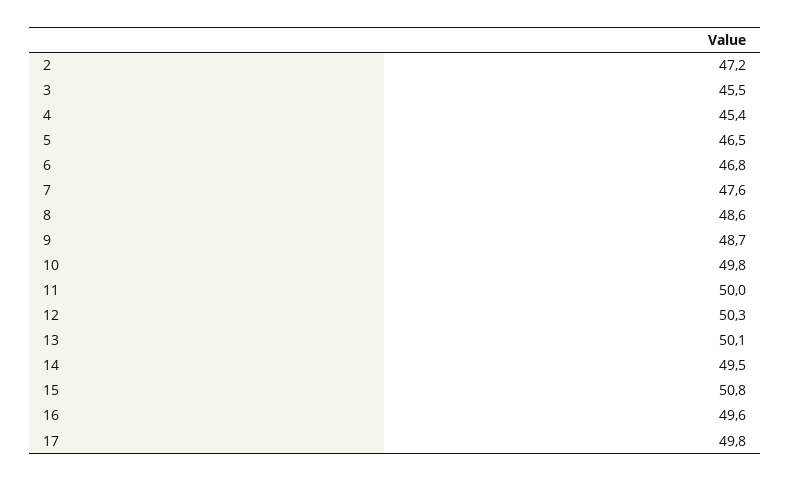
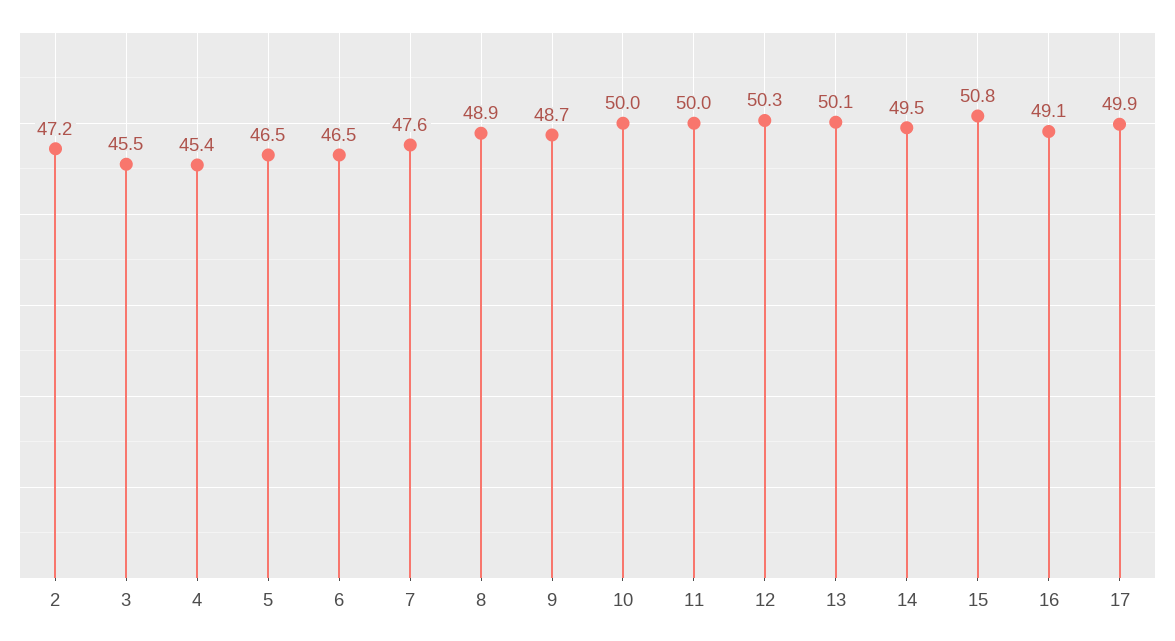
  {
    "2": 47.2,
    "3": 45.5,
    "4": 45.4,
    "5": 46.5,
-   "6": 46.8,
+   "6": 46.5,
    "7": 47.6,
-   "8": 48.6,
+   "8": 48.9,
    "9": 48.7,
-   "10": 49.8,
+   "10": 50,
    "11": 50,
    "12": 50.3,
    "13": 50.1,
    "14": 49.5,
    "15": 50.8,
-   "16": 49.6,
+   "16": 49.1,
-   "17": 49.8
+   "17": 49.9
  }

